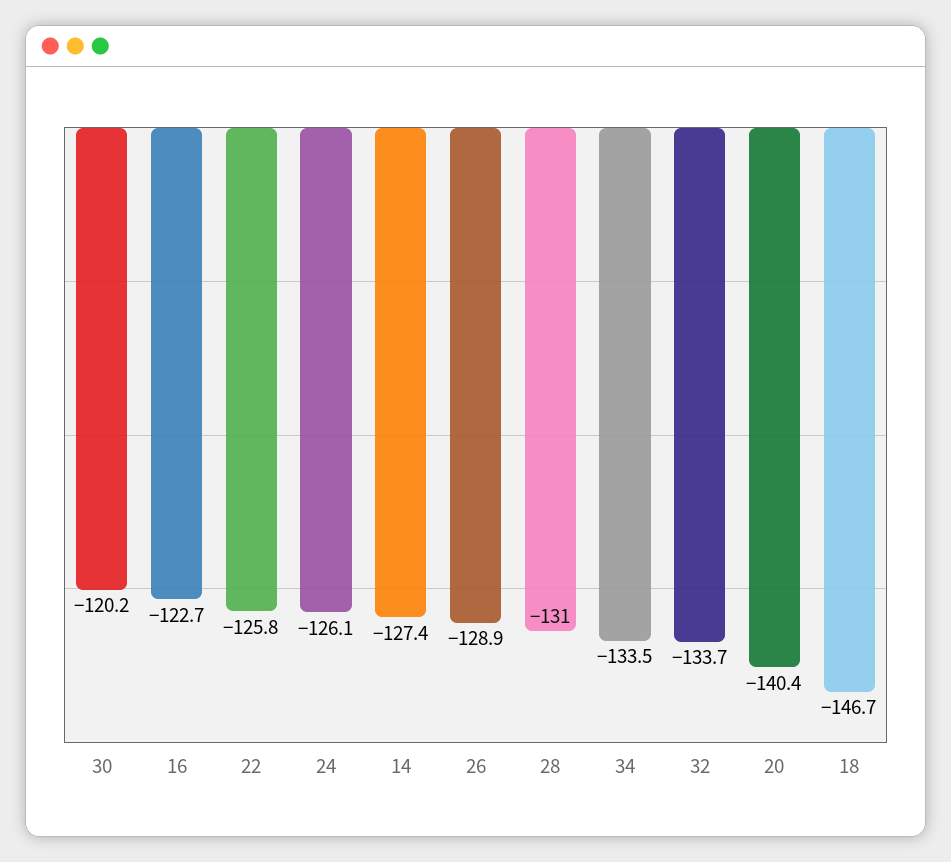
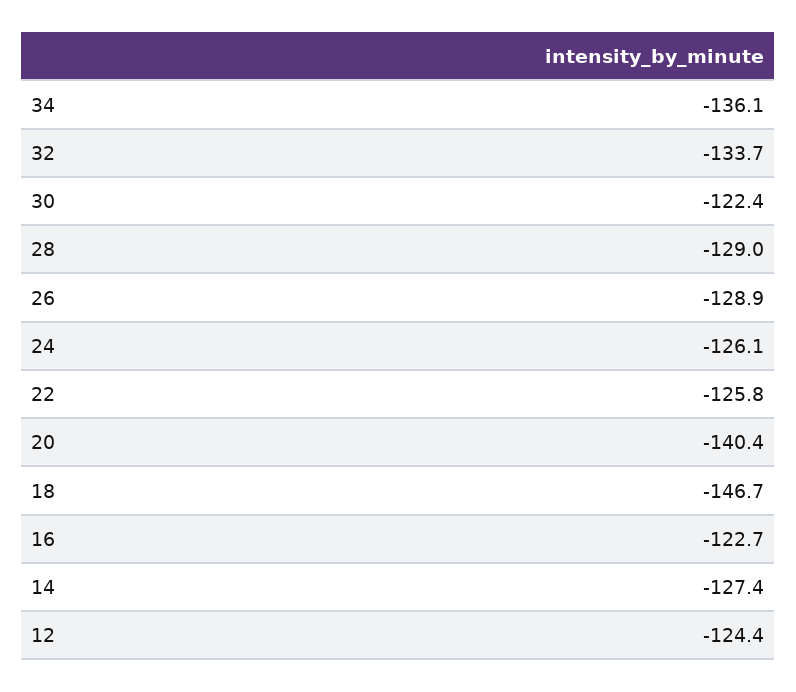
  {
-   "30": -120.2,
+   "30": -122.4,
    "16": -122.7,
    "22": -125.8,
    "24": -126.1,
    "14": -127.4,
    "26": -128.9,
-   "28": -131,
+   "28": -129,
-   "34": -133.5,
+   "34": -136.1,
    "32": -133.7,
    "20": -140.4,
-   "18": -146.7
+   "18": -146.7,
+   "12": -124.4
  }

